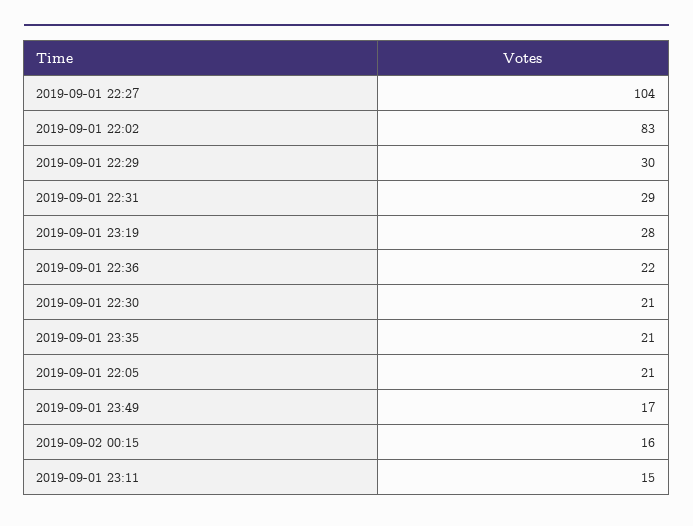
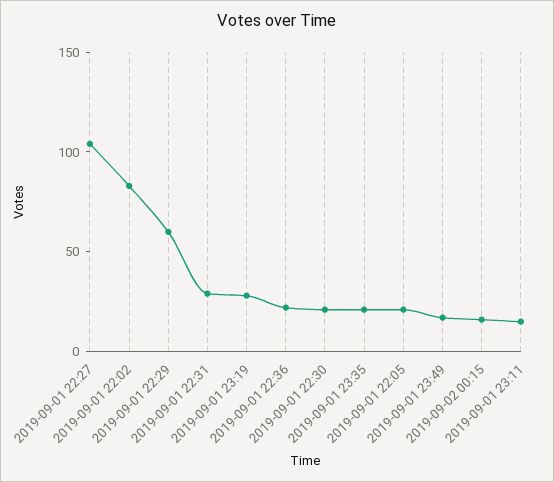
  {
    "2019-09-01 22:27": 104,
    "2019-09-01 22:02": 83,
-   "2019-09-01 22:29": 30,
+   "2019-09-01 22:29": 60,
    "2019-09-01 22:31": 29,
    "2019-09-01 23:19": 28,
    "2019-09-01 22:36": 22,
    "2019-09-01 22:30": 21,
    "2019-09-01 23:35": 21,
    "2019-09-01 22:05": 21,
    "2019-09-01 23:49": 17,
    "2019-09-02 00:15": 16,
    "2019-09-01 23:11": 15
  }

